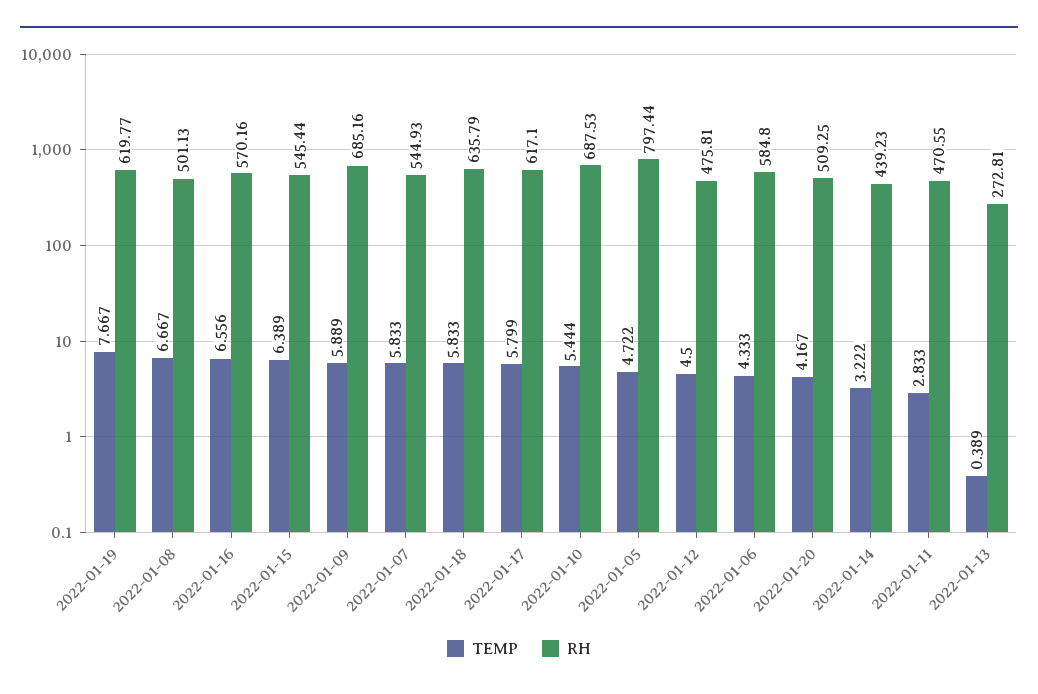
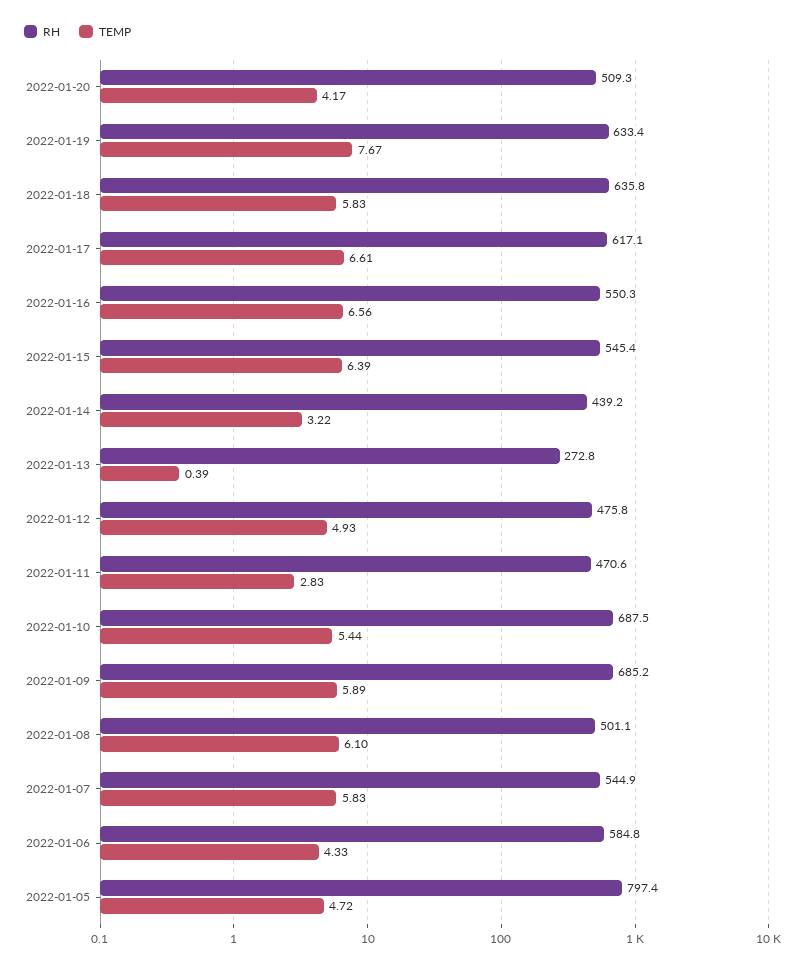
  {
    "TEMP": {
      "2022-01-19": 7.667,
-     "2022-01-08": 6.667,
+     "2022-01-08": 6.1,
      "2022-01-16": 6.556,
      "2022-01-15": 6.389,
      "2022-01-09": 5.889,
      "2022-01-07": 5.833,
      "2022-01-18": 5.833,
-     "2022-01-17": 5.799,
+     "2022-01-17": 6.61,
      "2022-01-10": 5.444,
      "2022-01-05": 4.722,
-     "2022-01-12": 4.5,
+     "2022-01-12": 4.93,
      "2022-01-06": 4.333,
      "2022-01-20": 4.167,
      "2022-01-14": 3.222,
      "2022-01-11": 2.833,
      "2022-01-13": 0.389
    },
    "RH": {
-     "2022-01-19": 619.77,
+     "2022-01-19": 633.4,
      "2022-01-08": 501.13,
-     "2022-01-16": 570.16,
+     "2022-01-16": 550.3,
      "2022-01-15": 545.44,
      "2022-01-09": 685.16,
      "2022-01-07": 544.93,
      "2022-01-18": 635.79,
      "2022-01-17": 617.1,
      "2022-01-10": 687.53,
      "2022-01-05": 797.44,
      "2022-01-12": 475.81,
      "2022-01-06": 584.8,
      "2022-01-20": 509.25,
      "2022-01-14": 439.23,
      "2022-01-11": 470.55,
      "2022-01-13": 272.81
    }
  }

